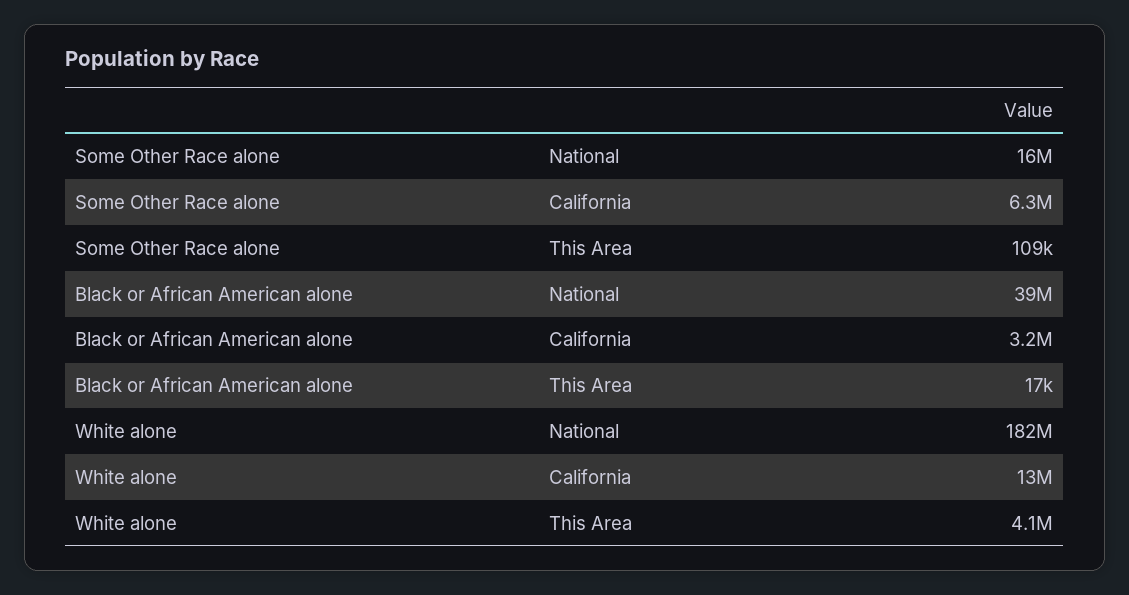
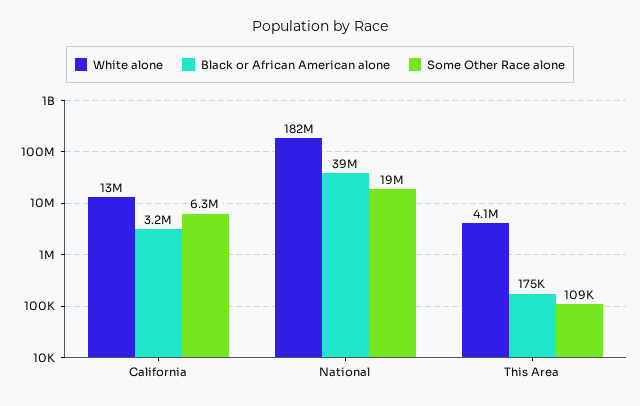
  {
    "Some Other Race alone": {
-     "National": 16000000,
+     "National": 19000000,
      "California": 6300000,
      "This Area": 109000
    },
    "Black or African American alone": {
      "National": 39000000,
      "California": 3200000,
-     "This Area": 17000
+     "This Area": 175000
    },
    "White alone": {
      "National": 182000000,
      "California": 13000000,
      "This Area": 4100000
    }
  }

